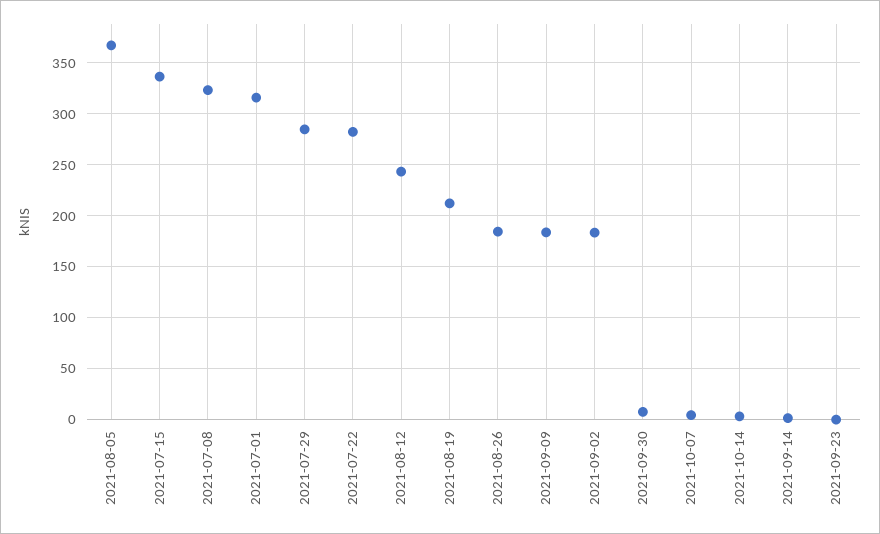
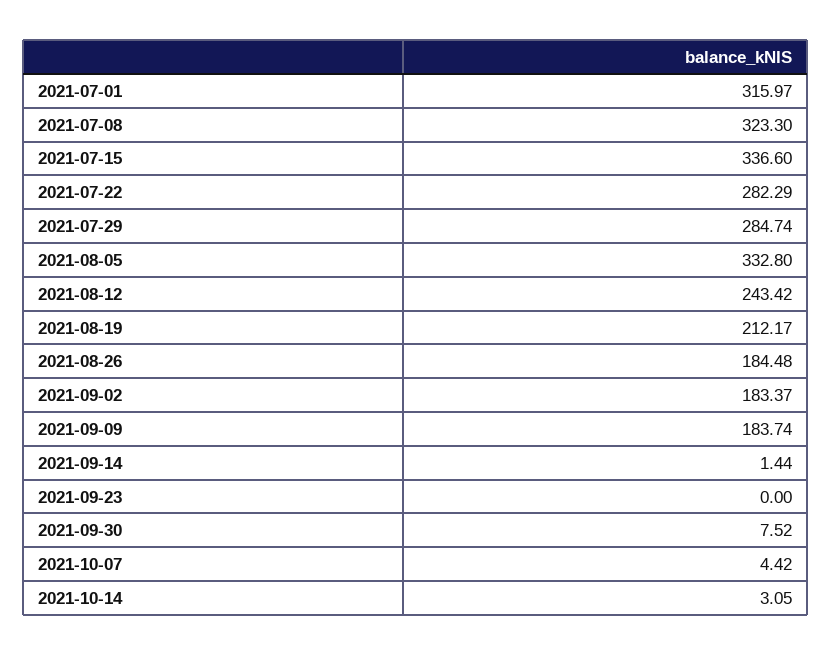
  {
-   "2021-08-05": 370,
+   "2021-08-05": 332.8,
    "2021-07-15": 336.6,
    "2021-07-08": 323.3,
    "2021-07-01": 315.97,
    "2021-07-29": 284.74,
    "2021-07-22": 282.29,
    "2021-08-12": 243.42,
    "2021-08-19": 212.17,
    "2021-08-26": 184.48,
    "2021-09-09": 183.74,
    "2021-09-02": 183.37,
    "2021-09-30": 7.52,
    "2021-10-07": 4.42,
    "2021-10-14": 3.05,
    "2021-09-14": 1.44,
    "2021-09-23": 0
  }

